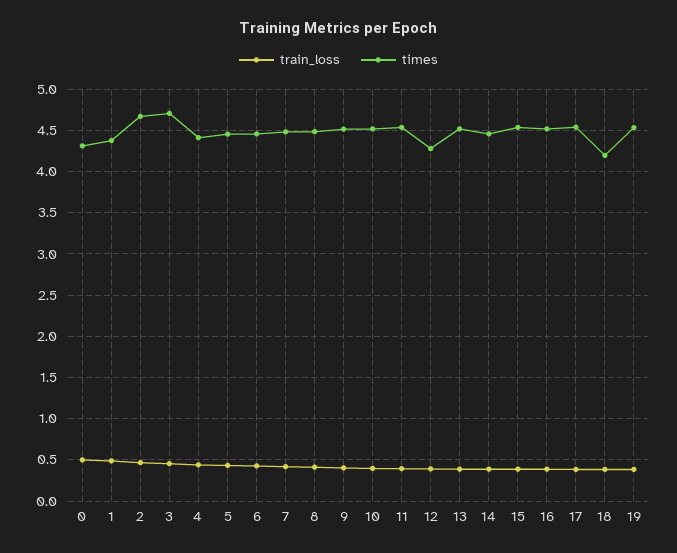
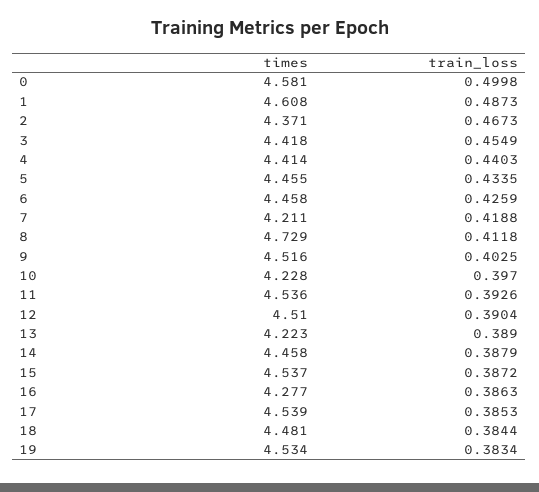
  {
    "train_loss": {
      "0": 0.4998,
      "1": 0.4873,
      "2": 0.4673,
      "3": 0.4549,
      "4": 0.4403,
      "5": 0.4335,
      "6": 0.4259,
      "7": 0.4188,
      "8": 0.4118,
      "9": 0.4025,
      "10": 0.397,
      "11": 0.3926,
      "12": 0.3904,
      "13": 0.389,
      "14": 0.3879,
      "15": 0.3872,
      "16": 0.3863,
      "17": 0.3853,
      "18": 0.3844,
      "19": 0.3834
    },
    "times": {
-     "0": 4.3,
+     "0": 4.581,
-     "1": 4.4,
+     "1": 4.608,
-     "2": 4.7,
+     "2": 4.371,
-     "3": 4.7,
+     "3": 4.418,
      "4": 4.414,
      "5": 4.455,
      "6": 4.458,
-     "7": 4.5,
+     "7": 4.211,
-     "8": 4.5,
+     "8": 4.729,
      "9": 4.516,
-     "10": 4.5,
+     "10": 4.228,
      "11": 4.536,
-     "12": 4.3,
+     "12": 4.51,
-     "13": 4.5,
+     "13": 4.223,
      "14": 4.458,
      "15": 4.537,
-     "16": 4.5,
+     "16": 4.277,
      "17": 4.539,
-     "18": 4.2,
+     "18": 4.481,
      "19": 4.534
    }
  }

